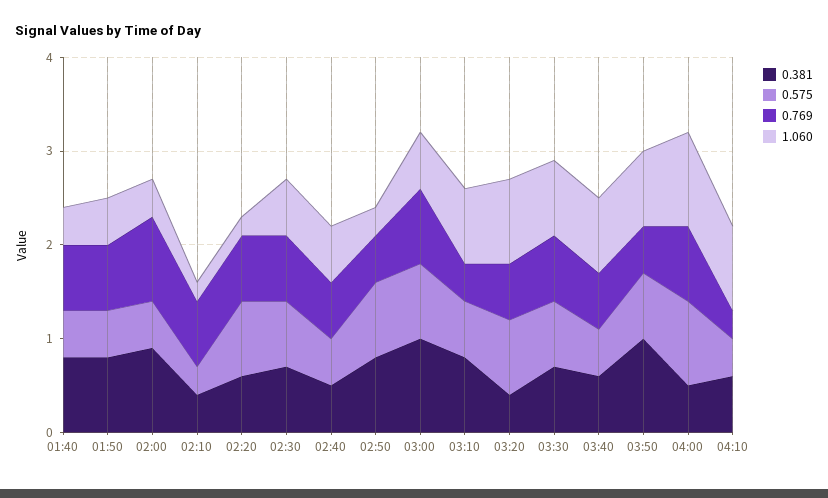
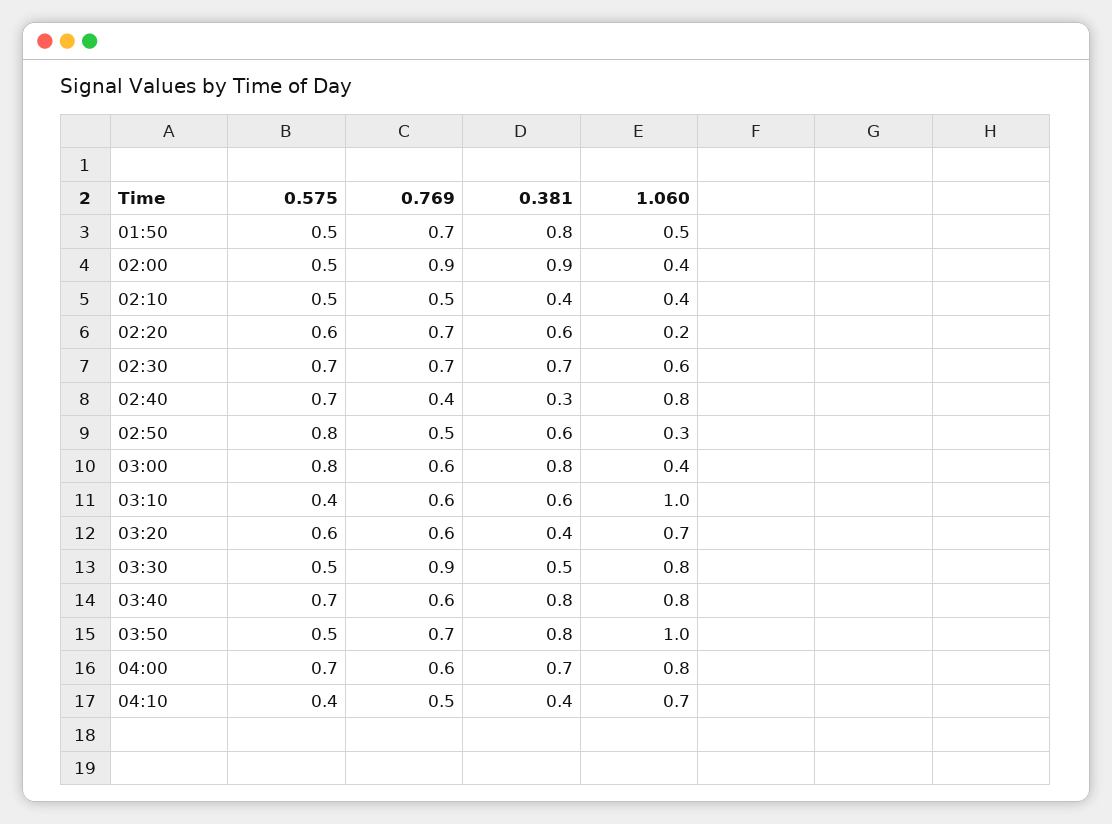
  {
    "0.381": {
-     "01:40": 0.8,
      "01:50": 0.8,
      "02:00": 0.9,
      "02:10": 0.4,
      "02:20": 0.6,
      "02:30": 0.7,
-     "02:40": 0.5,
+     "02:40": 0.3,
-     "02:50": 0.8,
+     "02:50": 0.6,
-     "03:00": 1,
+     "03:00": 0.8,
-     "03:10": 0.8,
+     "03:10": 0.6,
      "03:20": 0.4,
-     "03:30": 0.7,
+     "03:30": 0.5,
-     "03:40": 0.6,
+     "03:40": 0.8,
-     "03:50": 1,
+     "03:50": 0.8,
-     "04:00": 0.5,
+     "04:00": 0.7,
-     "04:10": 0.6
+     "04:10": 0.4
    },
    "0.575": {
-     "01:40": 0.5,
      "01:50": 0.5,
      "02:00": 0.5,
-     "02:10": 0.3,
+     "02:10": 0.5,
-     "02:20": 0.8,
+     "02:20": 0.6,
      "02:30": 0.7,
-     "02:40": 0.5,
+     "02:40": 0.7,
      "02:50": 0.8,
      "03:00": 0.8,
-     "03:10": 0.6,
+     "03:10": 0.4,
-     "03:20": 0.8,
+     "03:20": 0.6,
-     "03:30": 0.7,
+     "03:30": 0.5,
-     "03:40": 0.5,
+     "03:40": 0.7,
-     "03:50": 0.7,
+     "03:50": 0.5,
-     "04:00": 0.9,
+     "04:00": 0.7,
      "04:10": 0.4
    },
    "0.769": {
-     "01:40": 0.7,
      "01:50": 0.7,
      "02:00": 0.9,
-     "02:10": 0.7,
+     "02:10": 0.5,
      "02:20": 0.7,
      "02:30": 0.7,
-     "02:40": 0.6,
+     "02:40": 0.4,
      "02:50": 0.5,
-     "03:00": 0.8,
+     "03:00": 0.6,
-     "03:10": 0.4,
+     "03:10": 0.6,
      "03:20": 0.6,
-     "03:30": 0.7,
+     "03:30": 0.9,
      "03:40": 0.6,
-     "03:50": 0.5,
+     "03:50": 0.7,
-     "04:00": 0.8,
+     "04:00": 0.6,
-     "04:10": 0.3
+     "04:10": 0.5
    },
    "1.060": {
-     "01:40": 0.4,
      "01:50": 0.5,
      "02:00": 0.4,
-     "02:10": 0.2,
+     "02:10": 0.4,
      "02:20": 0.2,
      "02:30": 0.6,
-     "02:40": 0.6,
+     "02:40": 0.8,
      "02:50": 0.3,
-     "03:00": 0.6,
+     "03:00": 0.4,
-     "03:10": 0.8,
+     "03:10": 1,
-     "03:20": 0.9,
+     "03:20": 0.7,
      "03:30": 0.8,
      "03:40": 0.8,
-     "03:50": 0.8,
+     "03:50": 1,
-     "04:00": 1,
+     "04:00": 0.8,
-     "04:10": 0.9
+     "04:10": 0.7
    }
  }

